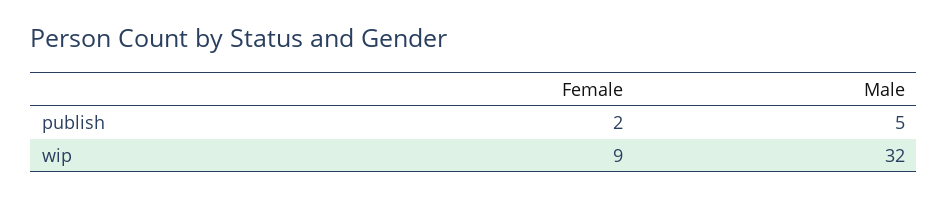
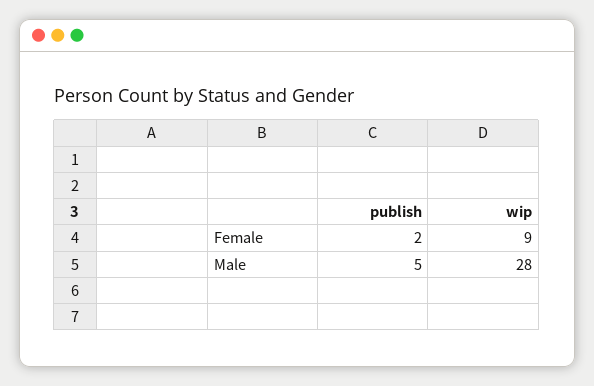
  {
    "Female": {
      "publish": 2,
      "wip": 9
    },
    "Male": {
      "publish": 5,
-     "wip": 32
+     "wip": 28
    }
  }

